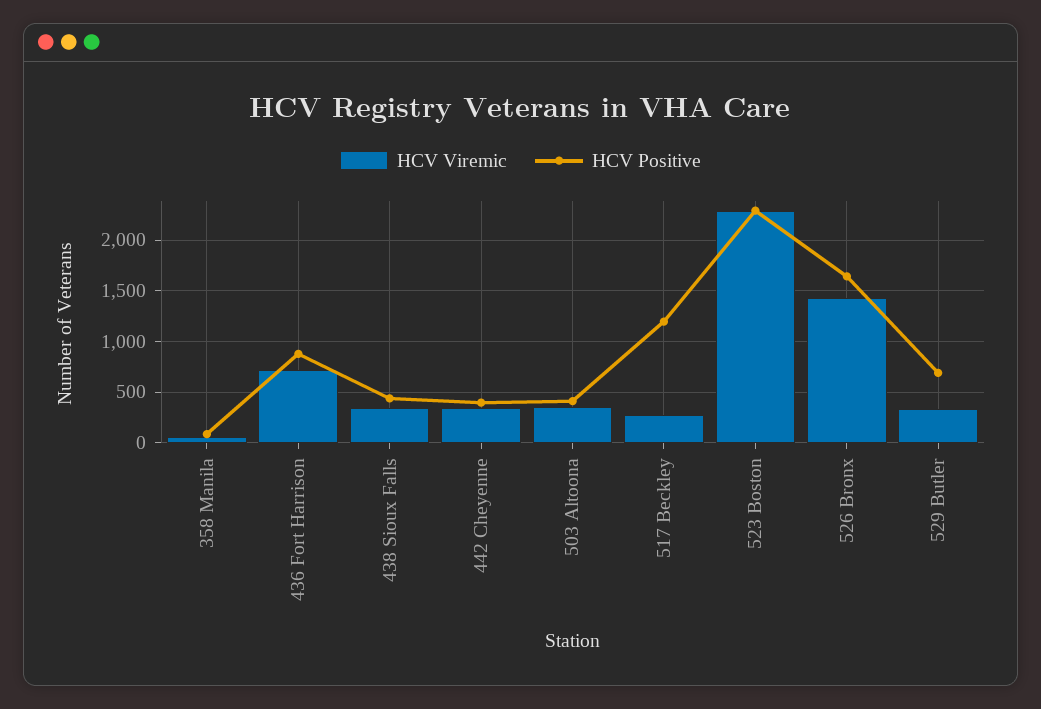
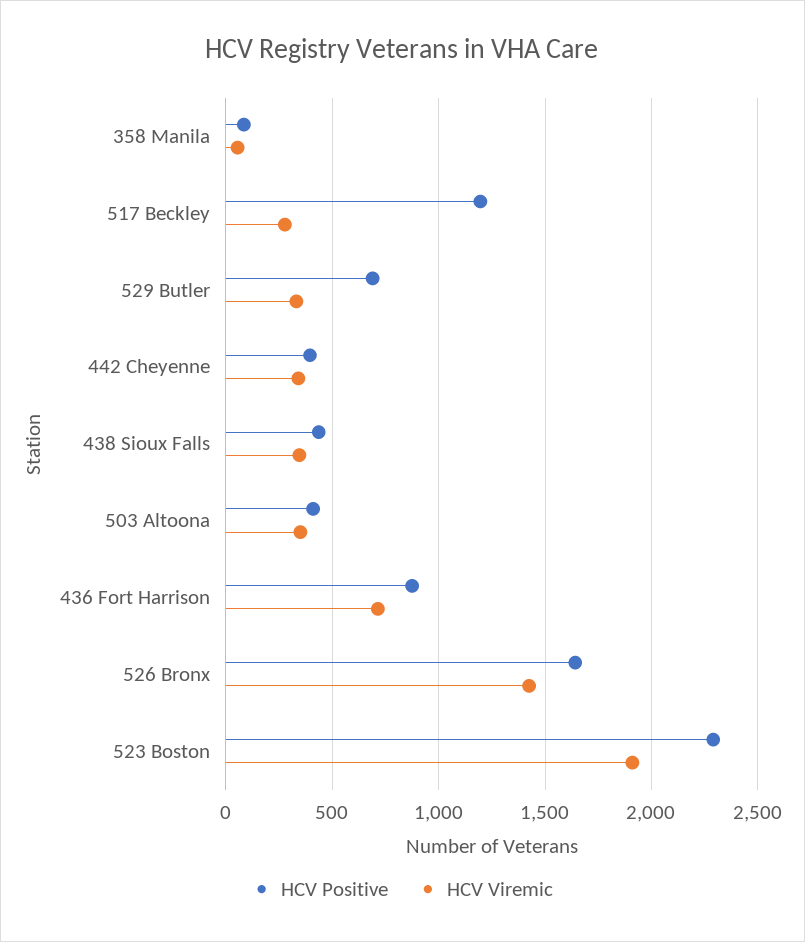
  {
    "HCV Viremic": {
      "358 Manila": 50,
      "436 Fort Harrison": 700,
      "438 Sioux Falls": 350,
      "442 Cheyenne": 350,
      "503 Altoona": 350,
      "517 Beckley": 300,
-     "523 Boston": 2300,
+     "523 Boston": 1900,
      "526 Bronx": 1450,
      "529 Butler": 350
    },
    "HCV Positive": {
      "358 Manila": 100,
      "436 Fort Harrison": 900,
      "438 Sioux Falls": 450,
      "442 Cheyenne": 400,
      "503 Altoona": 400,
      "517 Beckley": 1200,
      "523 Boston": 2300,
      "526 Bronx": 1650,
      "529 Butler": 700
    }
  }

